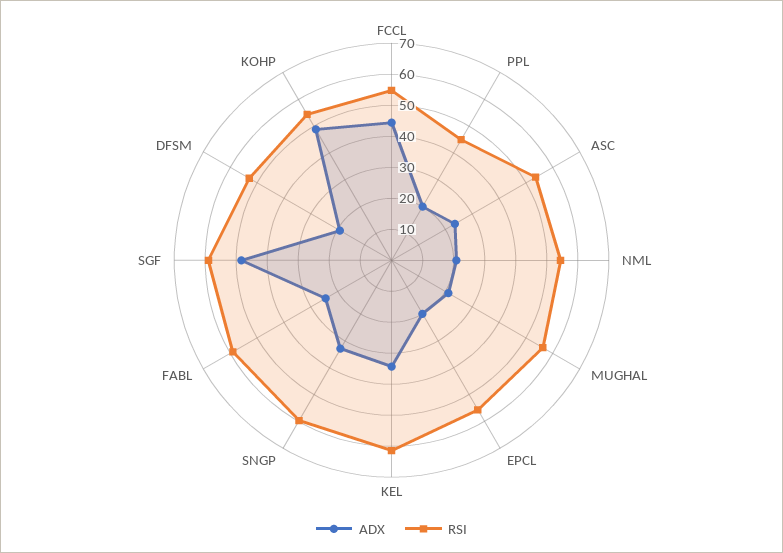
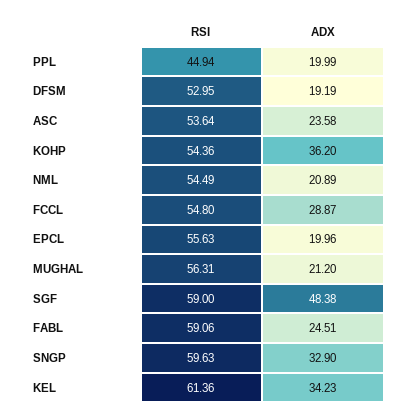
  {
    "ADX": {
-     "FCCL": 45,
+     "FCCL": 28.87,
      "PPL": 19.99,
      "ASC": 23.58,
      "NML": 20.89,
      "MUGHAL": 21.2,
      "EPCL": 19.96,
      "KEL": 34.23,
      "SNGP": 32.9,
      "FABL": 24.51,
      "SGF": 48.38,
      "DFSM": 19.19,
-     "KOHP": 50
+     "KOHP": 36.2
    },
    "RSI": {
      "FCCL": 54.8,
      "PPL": 44.94,
      "ASC": 53.64,
      "NML": 54.49,
      "MUGHAL": 56.31,
      "EPCL": 55.63,
      "KEL": 61.36,
      "SNGP": 59.63,
      "FABL": 59.06,
      "SGF": 59,
      "DFSM": 52.95,
      "KOHP": 54.36
    }
  }

